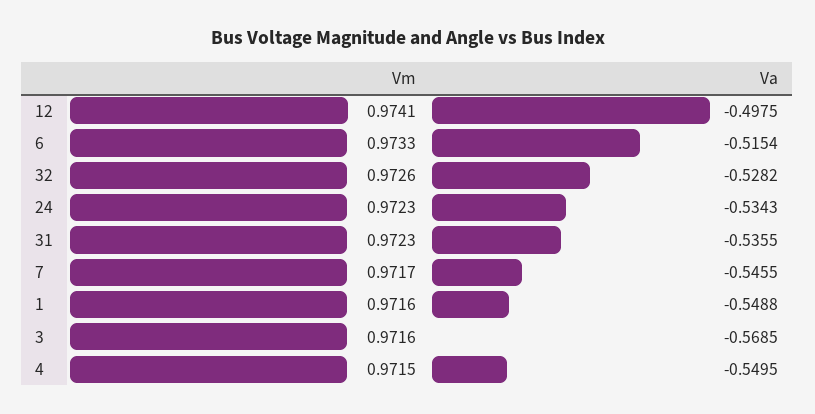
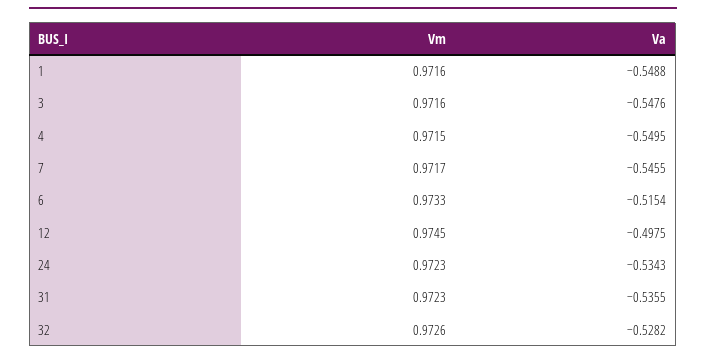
  {
    "Vm": {
-     "12": 0.9741,
+     "12": 0.9745,
      "6": 0.9733,
      "32": 0.9726,
      "24": 0.9723,
      "31": 0.9723,
      "7": 0.9717,
      "1": 0.9716,
      "3": 0.9716,
      "4": 0.9715
    },
    "Va": {
      "12": -0.4975,
      "6": -0.5154,
      "32": -0.5282,
      "24": -0.5343,
      "31": -0.5355,
      "7": -0.5455,
      "1": -0.5488,
-     "3": -0.5685,
+     "3": -0.5476,
      "4": -0.5495
    }
  }

